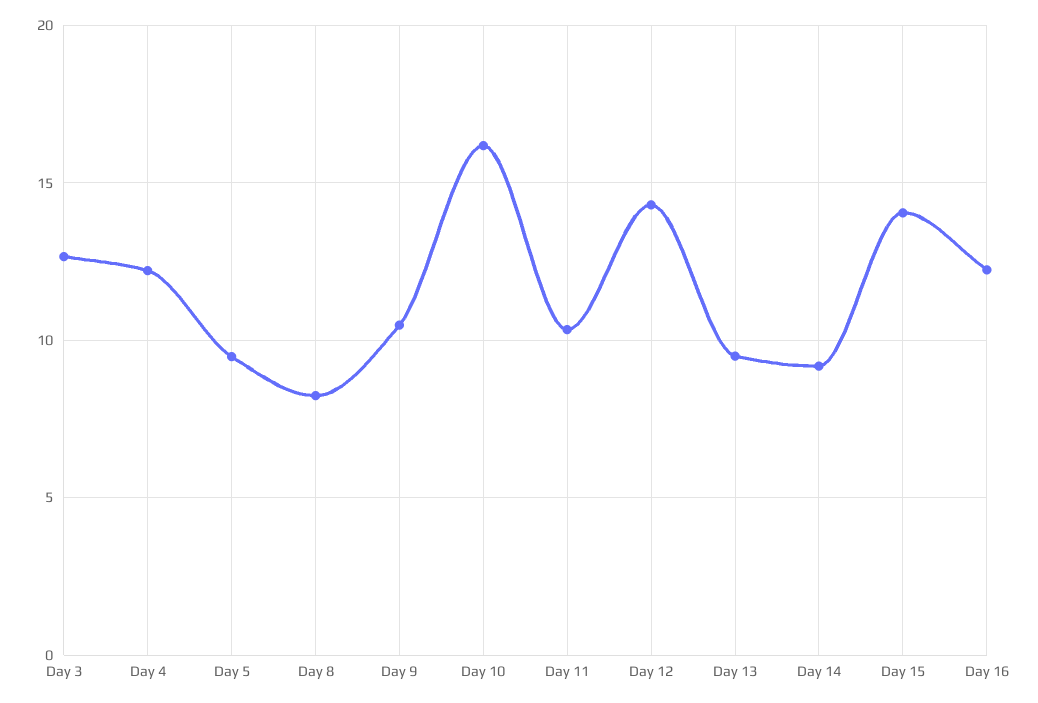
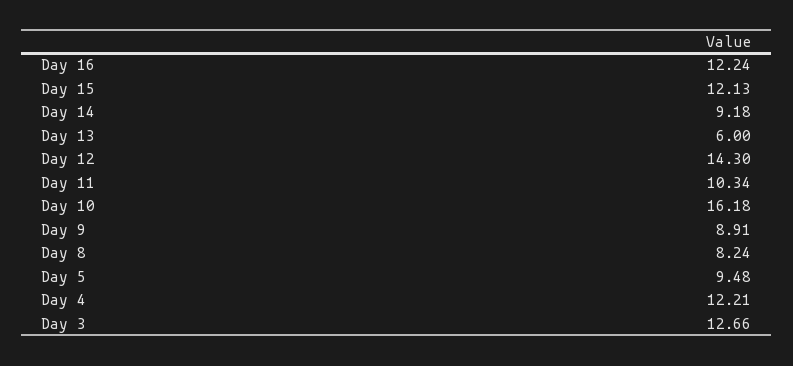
  {
    "Day 3": 12.66,
    "Day 4": 12.21,
    "Day 5": 9.48,
    "Day 8": 8.24,
-   "Day 9": 10.5,
+   "Day 9": 8.91,
    "Day 10": 16.18,
    "Day 11": 10.34,
    "Day 12": 14.3,
-   "Day 13": 9.5,
+   "Day 13": 6,
    "Day 14": 9.18,
-   "Day 15": 14,
+   "Day 15": 12.13,
    "Day 16": 12.24
  }

